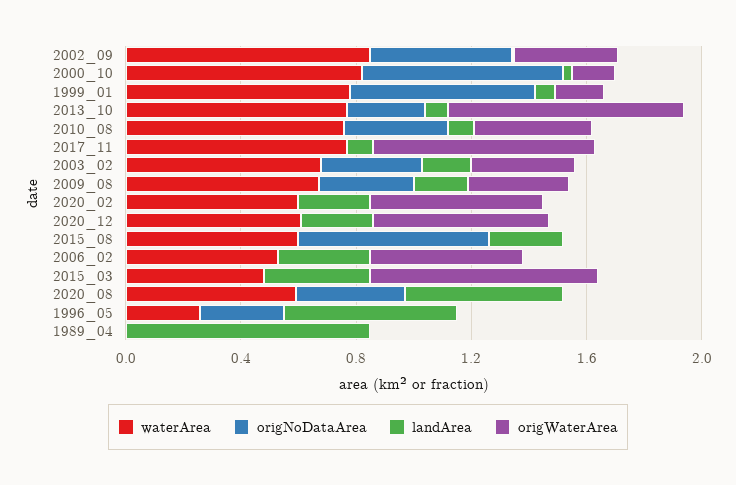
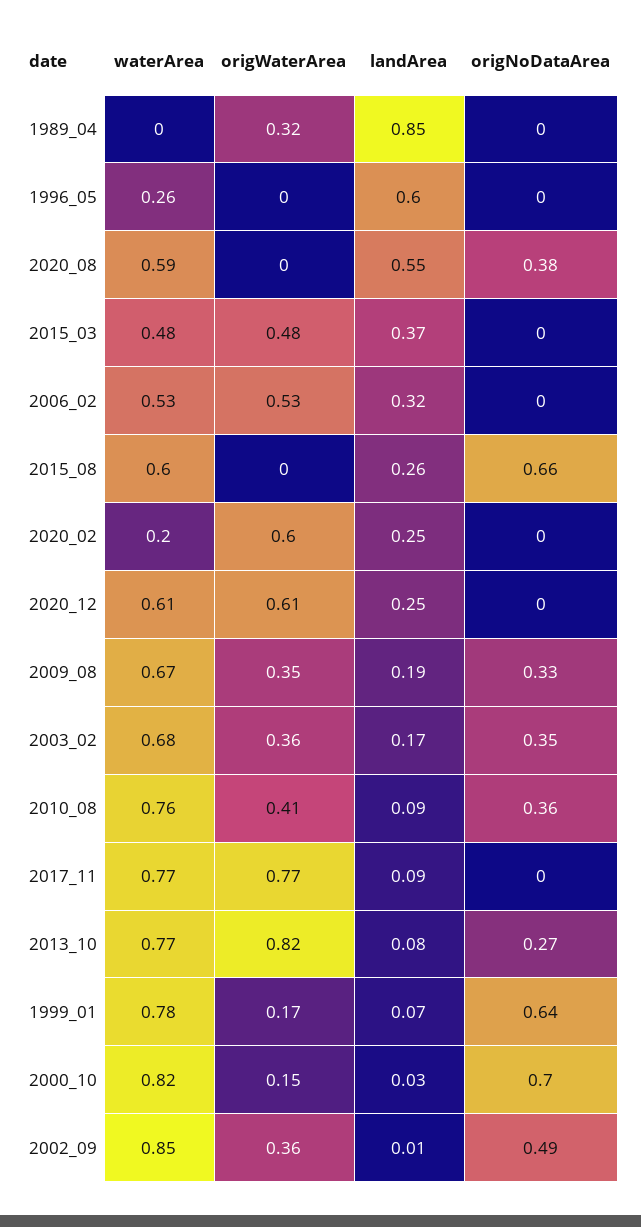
  {
    "waterArea": {
      "2002_09": 0.85,
      "2000_10": 0.82,
      "1999_01": 0.78,
      "2013_10": 0.77,
      "2010_08": 0.76,
      "2017_11": 0.77,
      "2003_02": 0.68,
      "2009_08": 0.67,
-     "2020_02": 0.6,
+     "2020_02": 0.2,
      "2020_12": 0.61,
      "2015_08": 0.6,
      "2006_02": 0.53,
      "2015_03": 0.48,
      "2020_08": 0.59,
      "1996_05": 0.26,
      "1989_04": 0
    },
    "origNoDataArea": {
      "2002_09": 0.49,
      "2000_10": 0.7,
      "1999_01": 0.64,
      "2013_10": 0.27,
      "2010_08": 0.36,
      "2017_11": 0,
      "2003_02": 0.35,
      "2009_08": 0.33,
      "2020_02": 0,
      "2020_12": 0,
      "2015_08": 0.66,
      "2006_02": 0,
      "2015_03": 0,
      "2020_08": 0.38,
-     "1996_05": 0.3,
+     "1996_05": 0,
      "1989_04": 0
    },
    "landArea": {
      "2002_09": 0.01,
      "2000_10": 0.03,
      "1999_01": 0.07,
      "2013_10": 0.08,
      "2010_08": 0.09,
      "2017_11": 0.09,
      "2003_02": 0.17,
      "2009_08": 0.19,
      "2020_02": 0.25,
      "2020_12": 0.25,
      "2015_08": 0.26,
      "2006_02": 0.32,
      "2015_03": 0.37,
      "2020_08": 0.55,
      "1996_05": 0.6,
      "1989_04": 0.85
    },
    "origWaterArea": {
      "2002_09": 0.36,
      "2000_10": 0.15,
      "1999_01": 0.17,
      "2013_10": 0.82,
      "2010_08": 0.41,
      "2017_11": 0.77,
      "2003_02": 0.36,
      "2009_08": 0.35,
      "2020_02": 0.6,
      "2020_12": 0.61,
      "2015_08": 0,
      "2006_02": 0.53,
-     "2015_03": 0.8,
+     "2015_03": 0.48,
      "2020_08": 0,
      "1996_05": 0,
-     "1989_04": 0
+     "1989_04": 0.32
    }
  }

